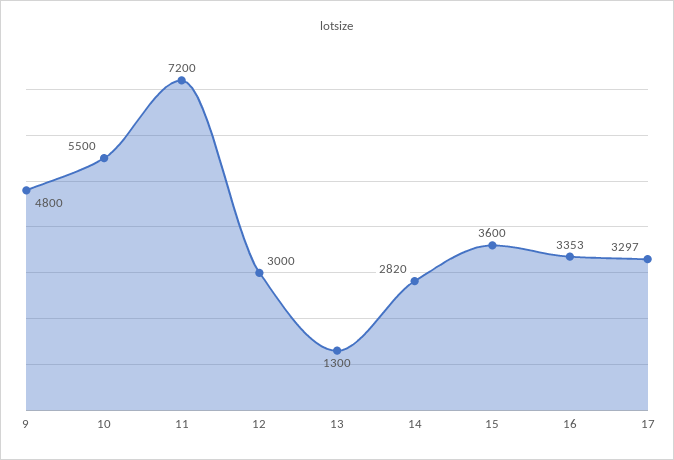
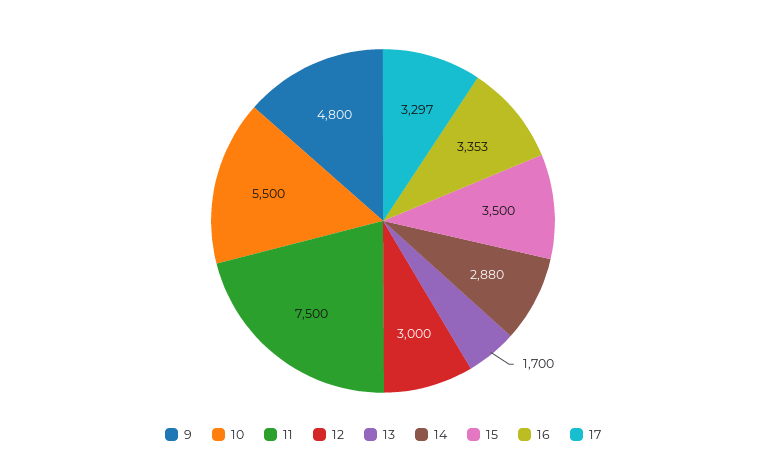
  {
    "9": 4800,
    "10": 5500,
-   "11": 7200,
+   "11": 7500,
    "12": 3000,
-   "13": 1300,
+   "13": 1700,
-   "14": 2820,
+   "14": 2880,
-   "15": 3600,
+   "15": 3500,
    "16": 3353,
    "17": 3297
  }

